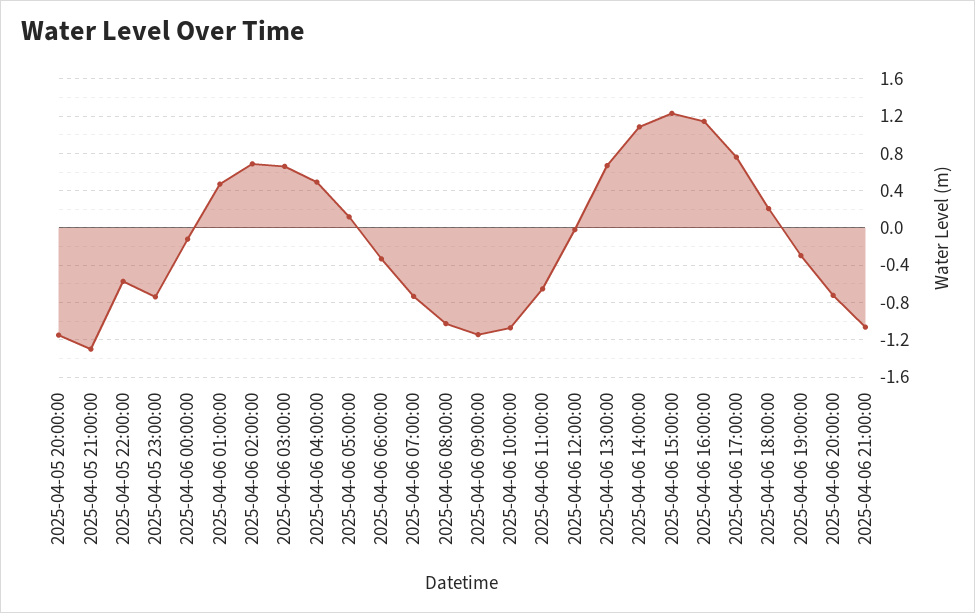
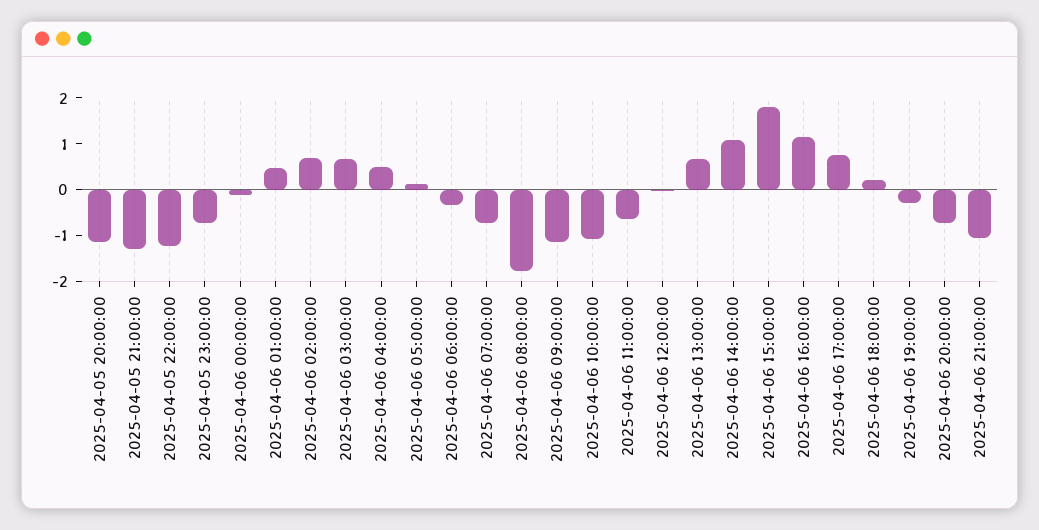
  {
    "2025-04-05 20:00:00": -1.1,
    "2025-04-05 21:00:00": -1.3,
-   "2025-04-05 22:00:00": -0.6,
+   "2025-04-05 22:00:00": -1.2,
    "2025-04-05 23:00:00": -0.7,
    "2025-04-06 00:00:00": -0.1,
    "2025-04-06 01:00:00": 0.5,
    "2025-04-06 02:00:00": 0.7,
    "2025-04-06 03:00:00": 0.7,
    "2025-04-06 04:00:00": 0.5,
    "2025-04-06 05:00:00": 0.1,
    "2025-04-06 06:00:00": -0.3,
    "2025-04-06 07:00:00": -0.7,
-   "2025-04-06 08:00:00": -1,
+   "2025-04-06 08:00:00": -1.8,
    "2025-04-06 09:00:00": -1.1,
    "2025-04-06 10:00:00": -1.1,
    "2025-04-06 11:00:00": -0.7,
    "2025-04-06 12:00:00": 0,
    "2025-04-06 13:00:00": 0.7,
    "2025-04-06 14:00:00": 1.1,
-   "2025-04-06 15:00:00": 1.2,
+   "2025-04-06 15:00:00": 1.8,
    "2025-04-06 16:00:00": 1.1,
    "2025-04-06 17:00:00": 0.8,
    "2025-04-06 18:00:00": 0.2,
    "2025-04-06 19:00:00": -0.3,
    "2025-04-06 20:00:00": -0.7,
    "2025-04-06 21:00:00": -1.1
  }

